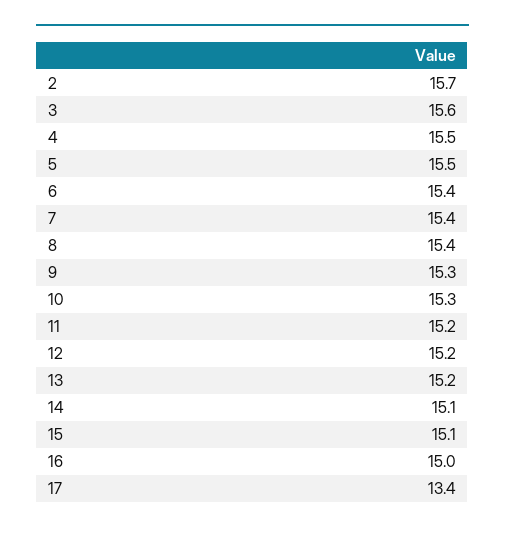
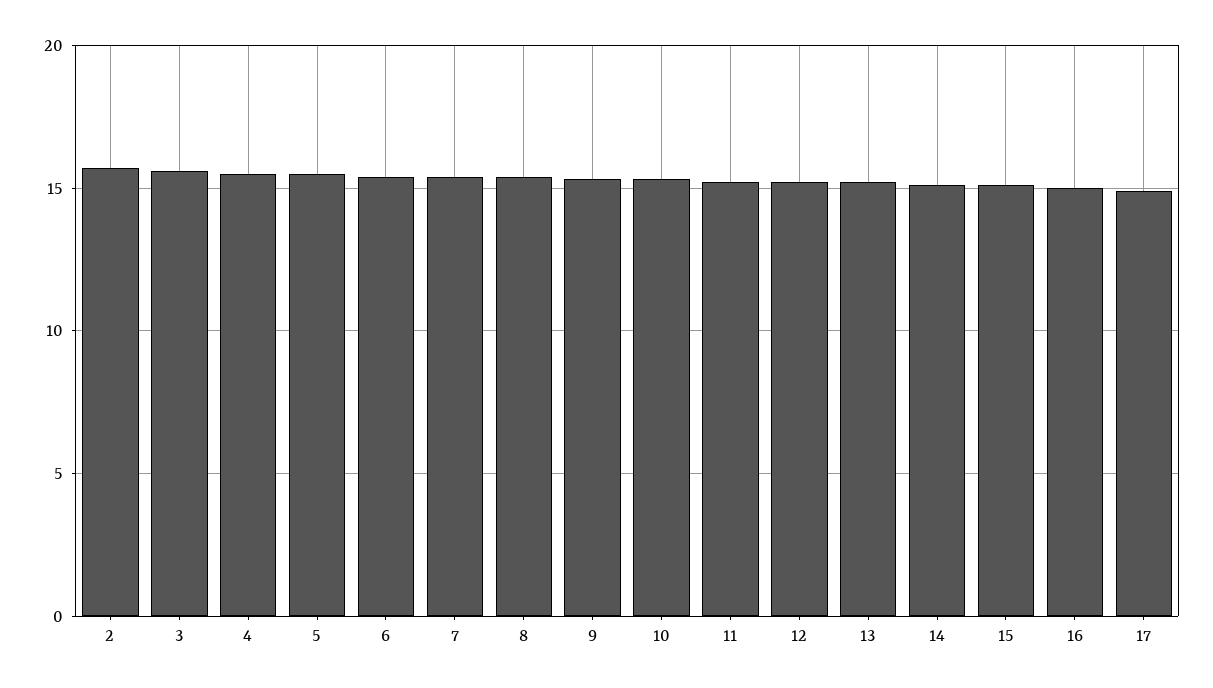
  {
    "2": 15.7,
    "3": 15.6,
    "4": 15.5,
    "5": 15.5,
    "6": 15.4,
    "7": 15.4,
    "8": 15.4,
    "9": 15.3,
    "10": 15.3,
    "11": 15.2,
    "12": 15.2,
    "13": 15.2,
    "14": 15.1,
    "15": 15.1,
    "16": 15,
-   "17": 13.4
+   "17": 15
  }

